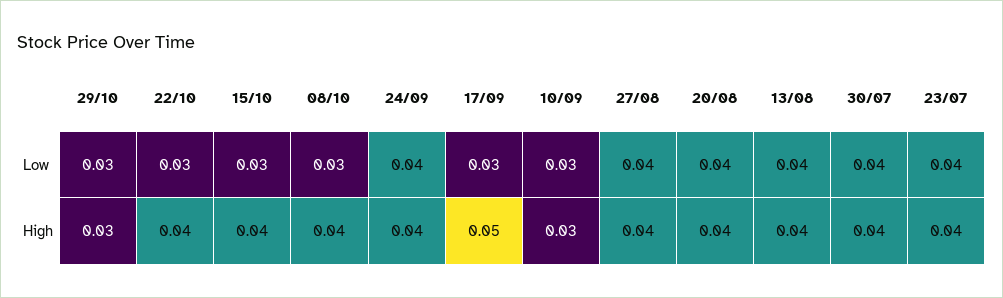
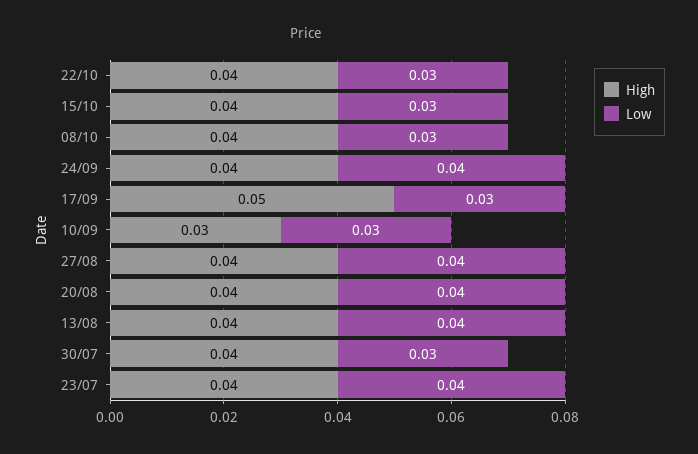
  {
    "Low": {
-     "29/10": 0.03,
      "22/10": 0.03,
      "15/10": 0.03,
      "08/10": 0.03,
      "24/09": 0.04,
      "17/09": 0.03,
      "10/09": 0.03,
      "27/08": 0.04,
      "20/08": 0.04,
      "13/08": 0.04,
-     "30/07": 0.04,
+     "30/07": 0.03,
      "23/07": 0.04
    },
    "High": {
-     "29/10": 0.03,
      "22/10": 0.04,
      "15/10": 0.04,
      "08/10": 0.04,
      "24/09": 0.04,
      "17/09": 0.05,
      "10/09": 0.03,
      "27/08": 0.04,
      "20/08": 0.04,
      "13/08": 0.04,
      "30/07": 0.04,
      "23/07": 0.04
    }
  }

